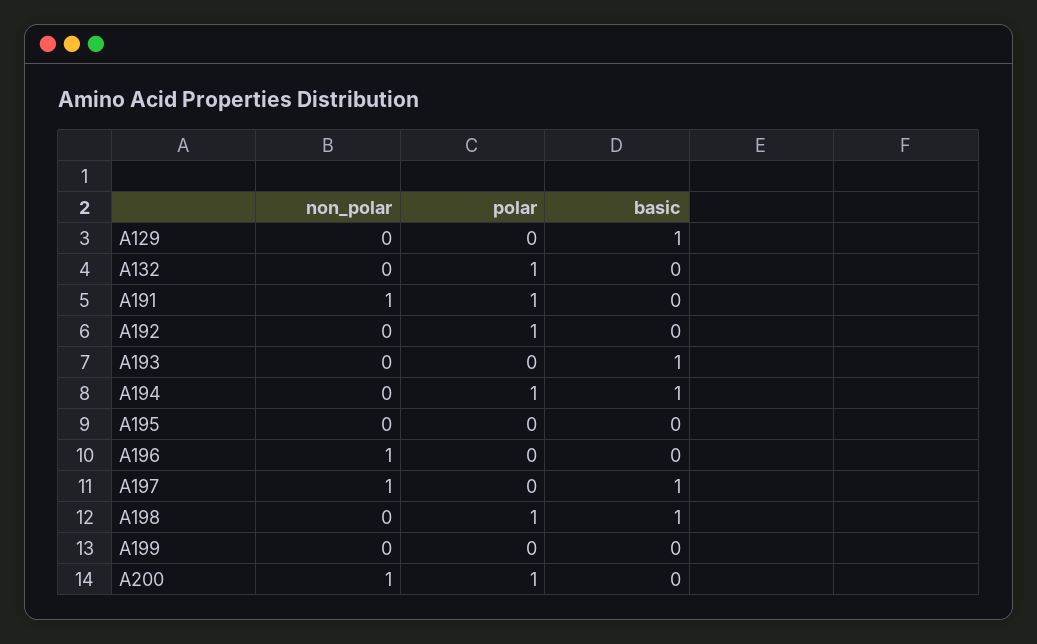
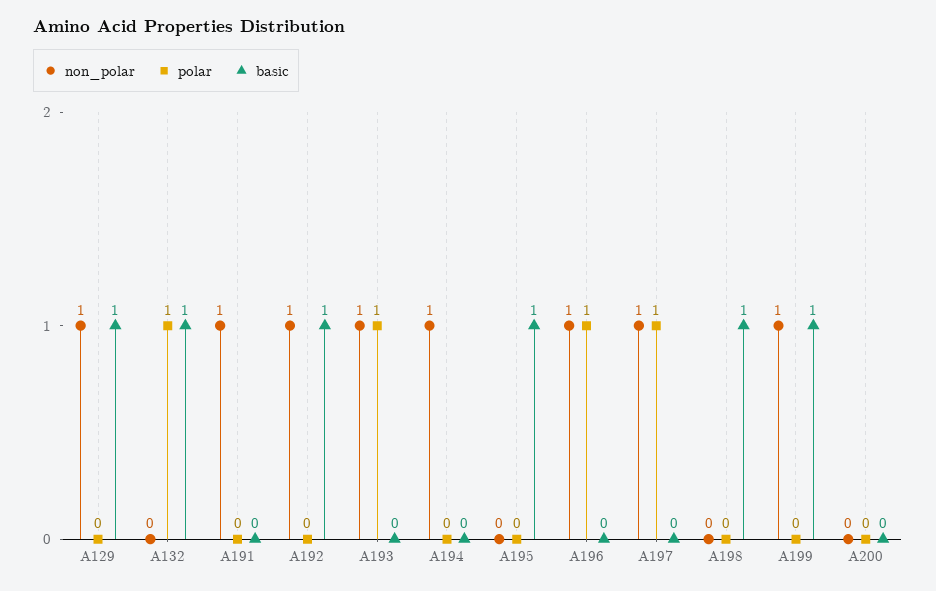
  {
    "non_polar": {
-     "A129": 0,
+     "A129": 1,
      "A132": 0,
      "A191": 1,
-     "A192": 0,
+     "A192": 1,
-     "A193": 0,
+     "A193": 1,
-     "A194": 0,
+     "A194": 1,
      "A195": 0,
      "A196": 1,
      "A197": 1,
      "A198": 0,
-     "A199": 0,
+     "A199": 1,
-     "A200": 1
+     "A200": 0
    },
    "polar": {
      "A129": 0,
      "A132": 1,
-     "A191": 1,
+     "A191": 0,
-     "A192": 1,
+     "A192": 0,
-     "A193": 0,
+     "A193": 1,
-     "A194": 1,
+     "A194": 0,
      "A195": 0,
-     "A196": 0,
+     "A196": 1,
-     "A197": 0,
+     "A197": 1,
-     "A198": 1,
+     "A198": 0,
      "A199": 0,
-     "A200": 1
+     "A200": 0
    },
    "basic": {
      "A129": 1,
-     "A132": 0,
+     "A132": 1,
      "A191": 0,
-     "A192": 0,
+     "A192": 1,
-     "A193": 1,
+     "A193": 0,
-     "A194": 1,
+     "A194": 0,
-     "A195": 0,
+     "A195": 1,
      "A196": 0,
-     "A197": 1,
+     "A197": 0,
      "A198": 1,
-     "A199": 0,
+     "A199": 1,
      "A200": 0
    }
  }

